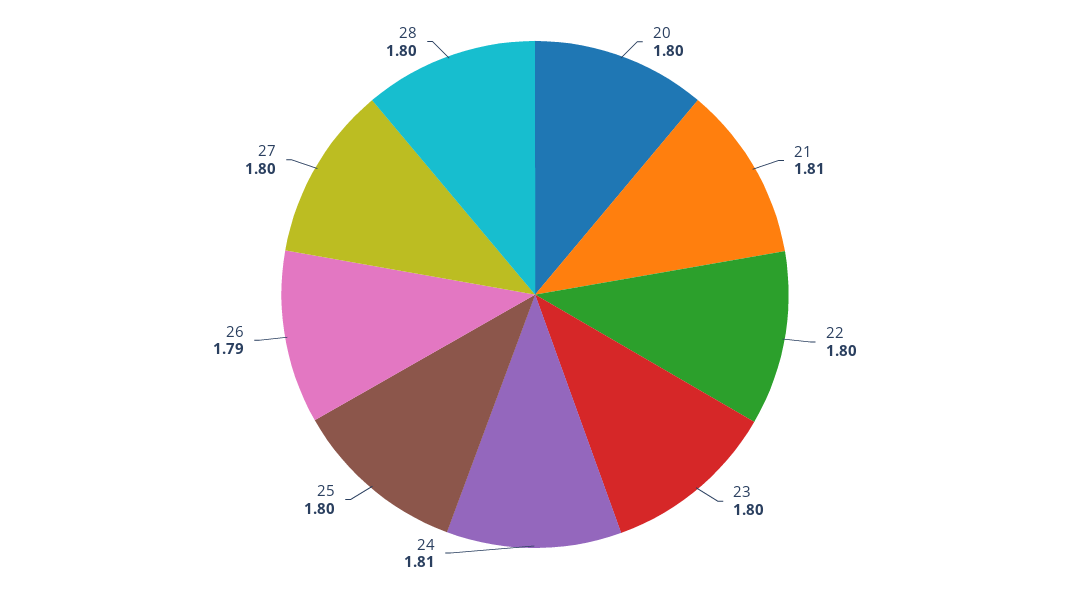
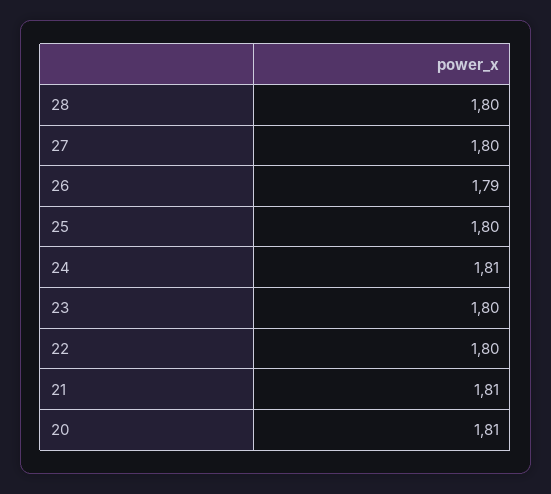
  {
-   "20": 1.8,
+   "20": 1.81,
    "21": 1.81,
    "22": 1.8,
    "23": 1.8,
    "24": 1.81,
    "25": 1.8,
    "26": 1.79,
    "27": 1.8,
    "28": 1.8
  }

